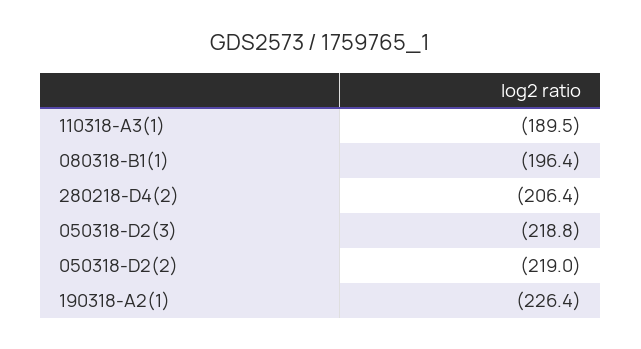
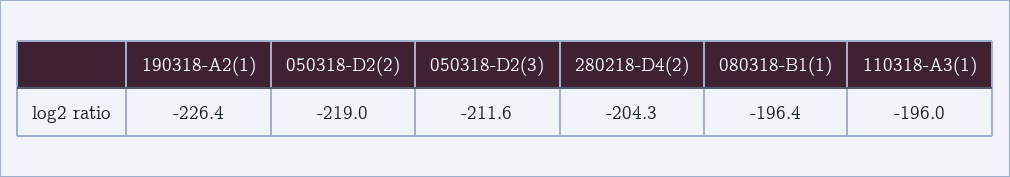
  {
-   "110318-A3(1)": -189.5,
+   "110318-A3(1)": -196,
    "080318-B1(1)": -196.4,
-   "280218-D4(2)": -206.4,
+   "280218-D4(2)": -204.3,
-   "050318-D2(3)": -218.8,
+   "050318-D2(3)": -211.6,
    "050318-D2(2)": -219,
    "190318-A2(1)": -226.4
  }

